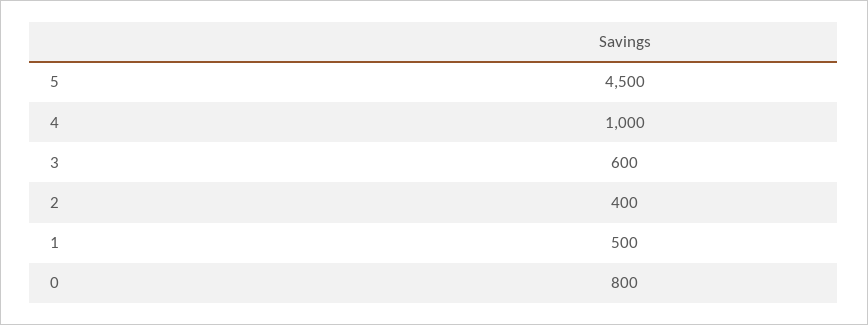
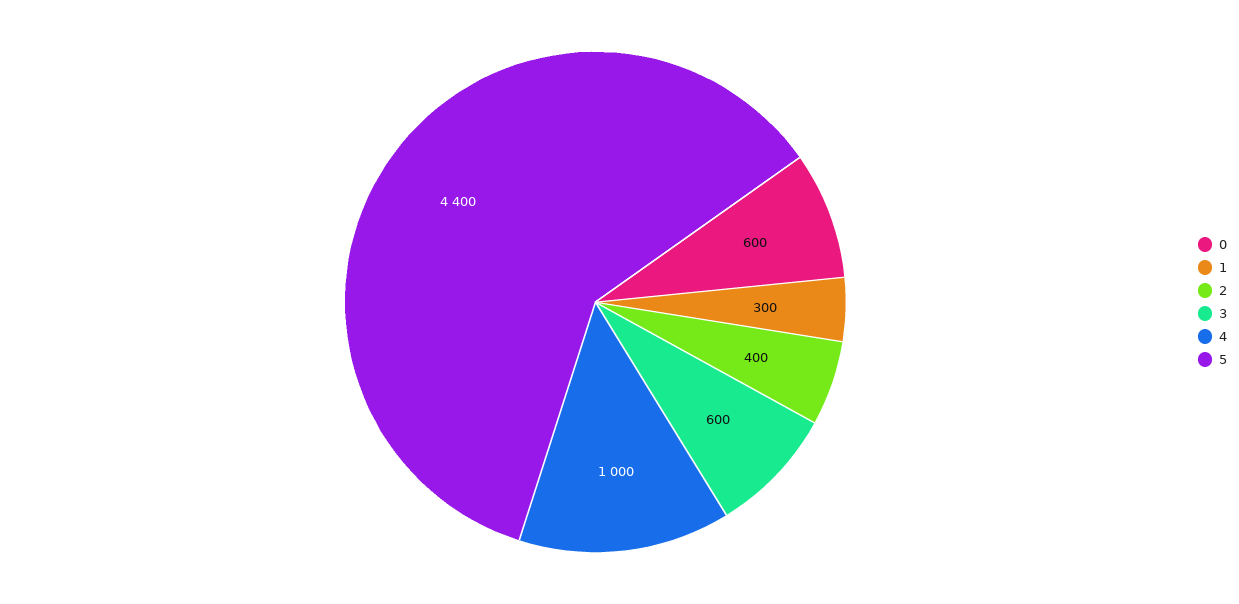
  {
-   "5": 4500,
+   "5": 4400,
    "4": 1000,
    "3": 600,
    "2": 400,
-   "1": 500,
+   "1": 300,
-   "0": 800
+   "0": 600
  }

